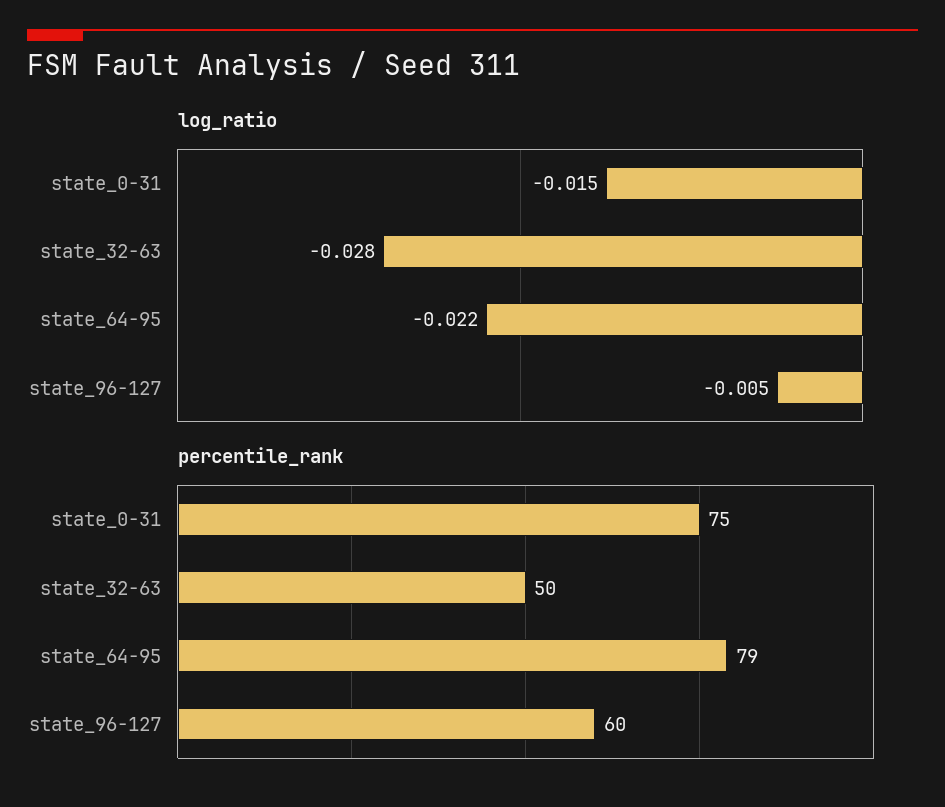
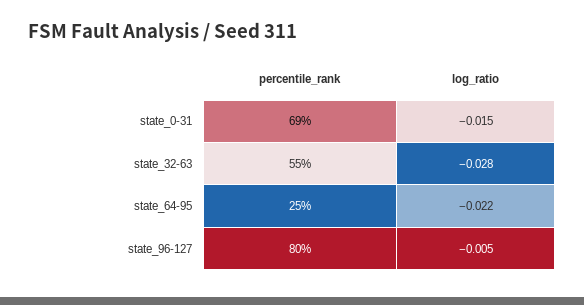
  {
    "log_ratio": {
      "state_0-31": -0.015,
      "state_32-63": -0.028,
      "state_64-95": -0.022,
      "state_96-127": -0.005
    },
    "percentile_rank": {
-     "state_0-31": 75,
+     "state_0-31": 69,
-     "state_32-63": 50,
+     "state_32-63": 55,
-     "state_64-95": 79,
+     "state_64-95": 25,
-     "state_96-127": 60
+     "state_96-127": 80
    }
  }

